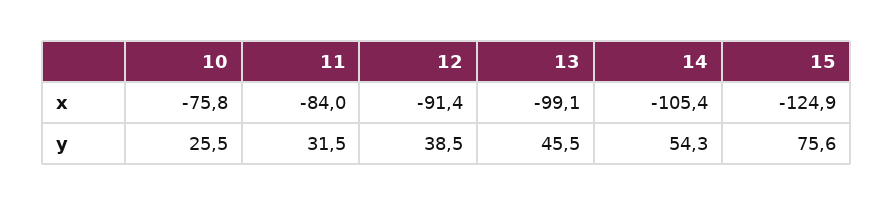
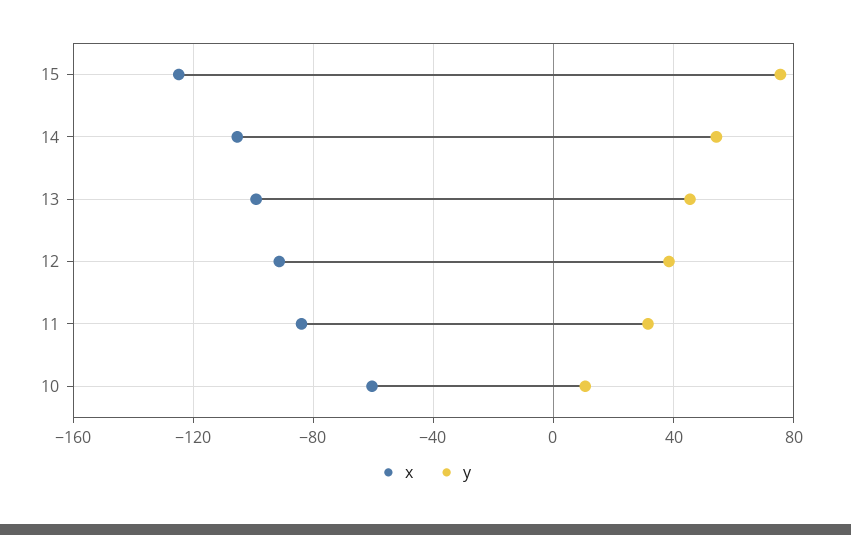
  {
    "x": {
-     "10": -75.8,
+     "10": -60,
      "11": -84,
      "12": -91.4,
      "13": -99.1,
      "14": -105.4,
      "15": -124.9
    },
    "y": {
-     "10": 25.5,
+     "10": 10,
      "11": 31.5,
      "12": 38.5,
      "13": 45.5,
      "14": 54.3,
      "15": 75.6
    }
  }

